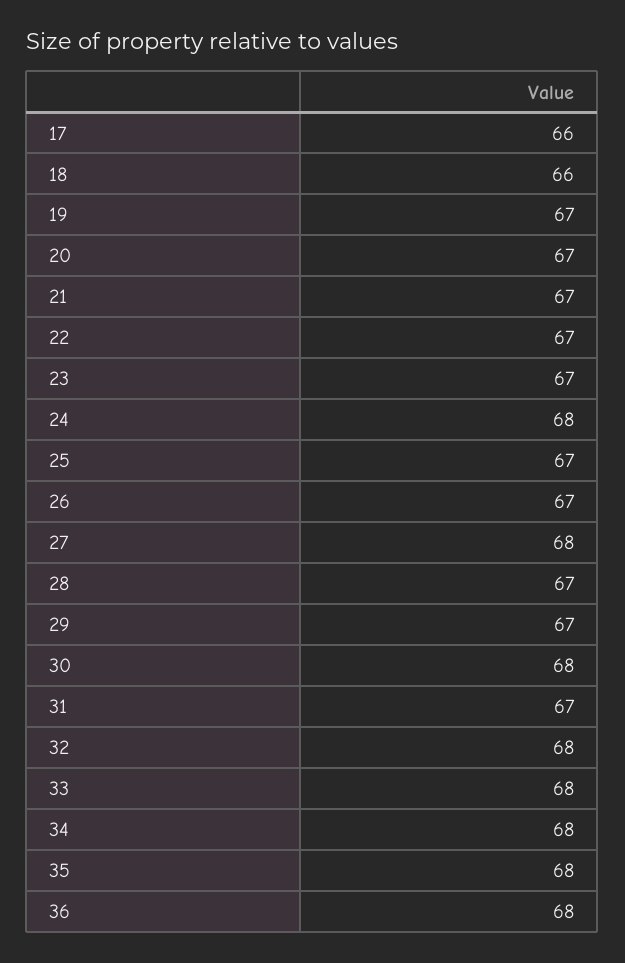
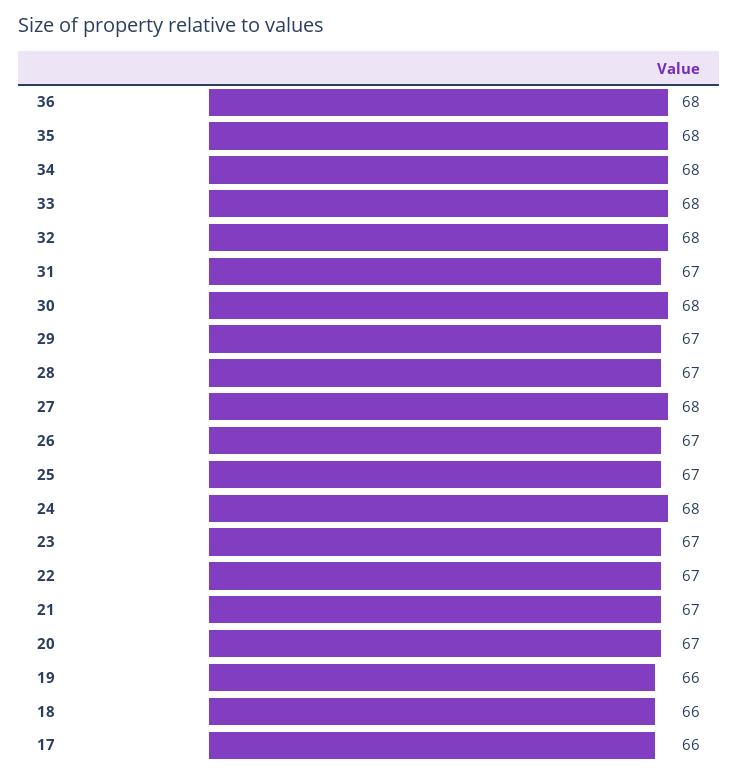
  {
    "17": 66,
    "18": 66,
-   "19": 67,
+   "19": 66,
    "20": 67,
    "21": 67,
    "22": 67,
    "23": 67,
    "24": 68,
    "25": 67,
    "26": 67,
    "27": 68,
    "28": 67,
    "29": 67,
    "30": 68,
    "31": 67,
    "32": 68,
    "33": 68,
    "34": 68,
    "35": 68,
    "36": 68
  }

